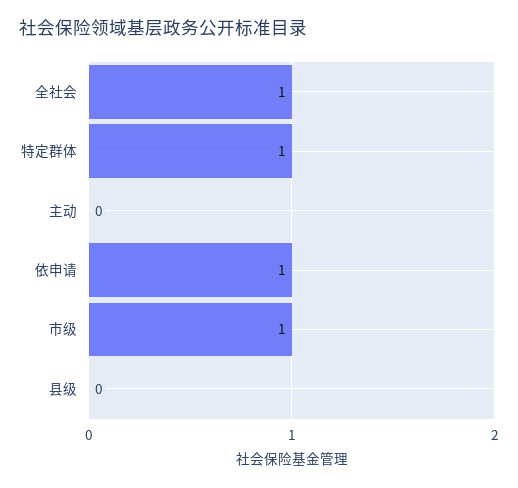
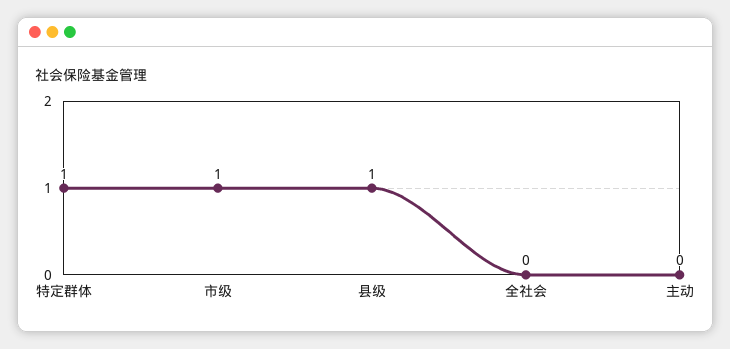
  {
-   "全社会": 1,
+   "全社会": 0,
    "特定群体": 1,
    "主动": 0,
-   "依申请": 1,
    "市级": 1,
-   "县级": 0
+   "县级": 1
  }

